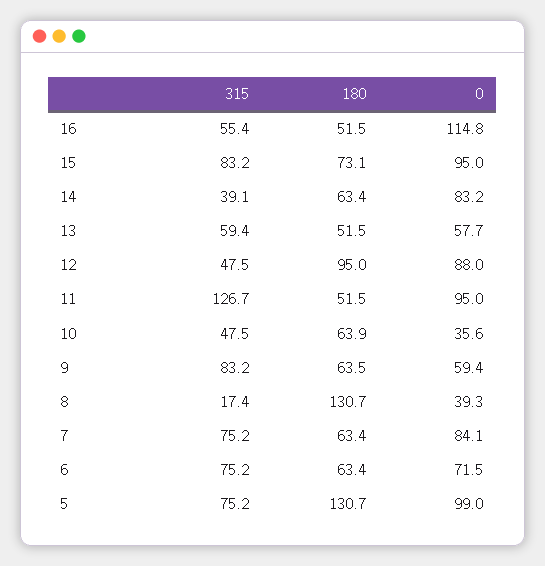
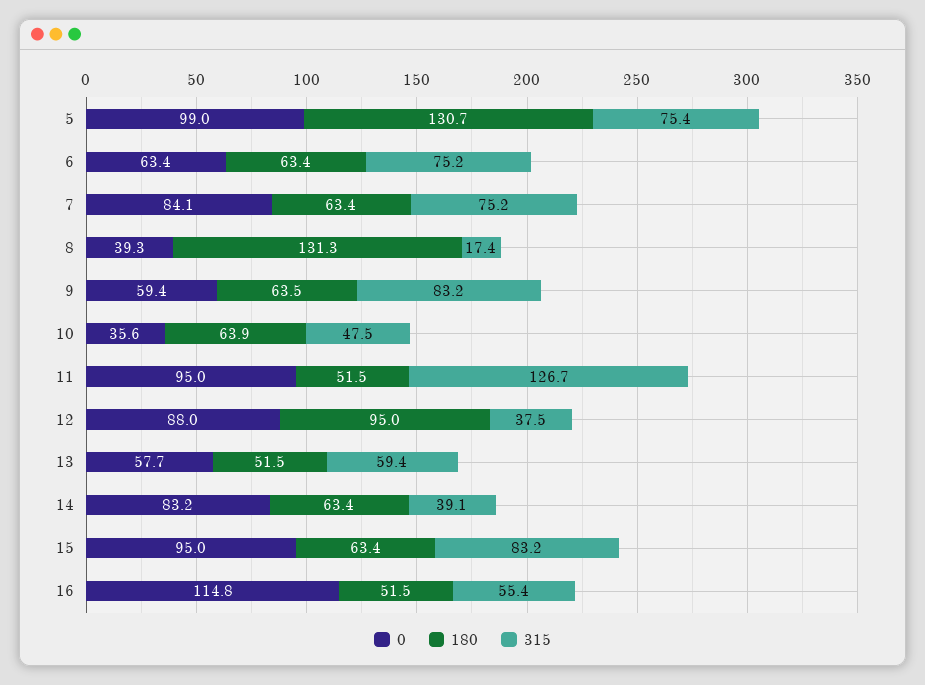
  {
    "315": {
      "16": 55.4,
      "15": 83.2,
      "14": 39.1,
      "13": 59.4,
-     "12": 47.5,
+     "12": 37.5,
      "11": 126.7,
      "10": 47.5,
      "9": 83.2,
      "8": 17.4,
      "7": 75.2,
      "6": 75.2,
-     "5": 75.2
+     "5": 75.4
    },
    "180": {
      "16": 51.5,
-     "15": 73.1,
+     "15": 63.4,
      "14": 63.4,
      "13": 51.5,
      "12": 95,
      "11": 51.5,
      "10": 63.9,
      "9": 63.5,
-     "8": 130.7,
+     "8": 131.3,
      "7": 63.4,
      "6": 63.4,
      "5": 130.7
    },
    "0": {
      "16": 114.8,
      "15": 95,
      "14": 83.2,
      "13": 57.7,
      "12": 88,
      "11": 95,
      "10": 35.6,
      "9": 59.4,
      "8": 39.3,
      "7": 84.1,
-     "6": 71.5,
+     "6": 63.4,
      "5": 99
    }
  }

